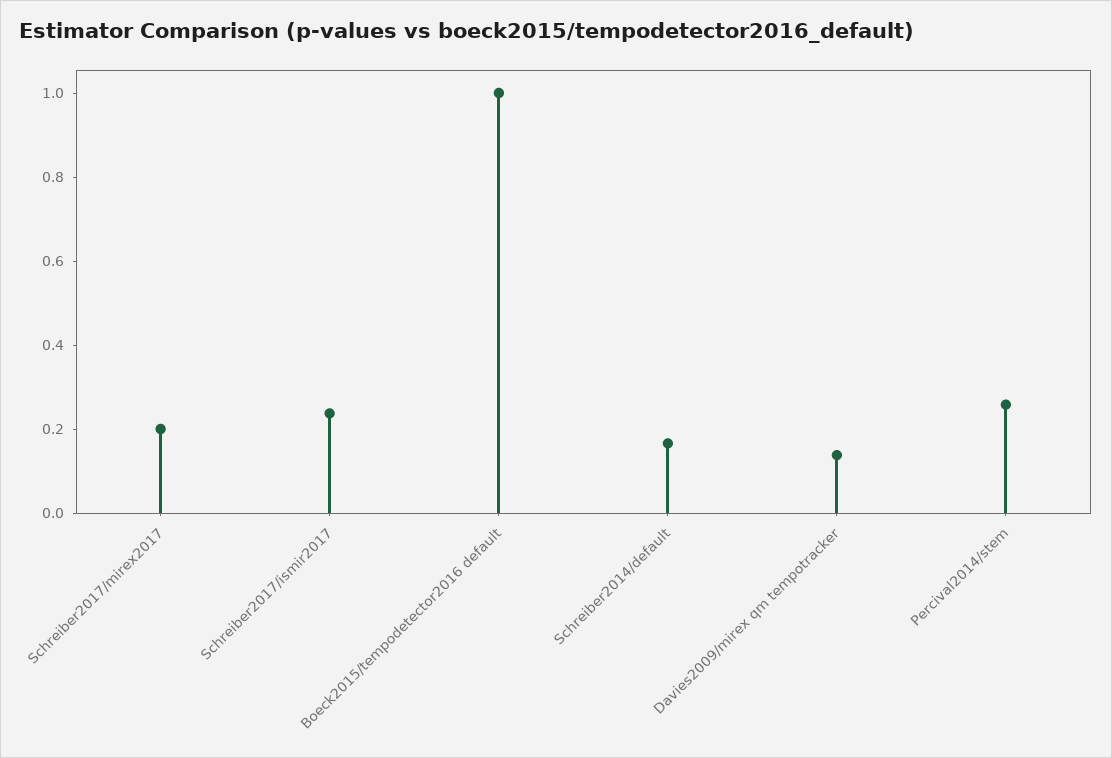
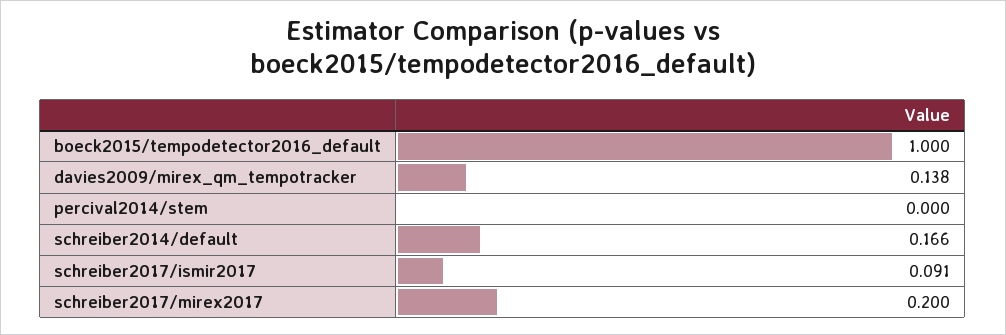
  {
    "Schreiber2017/mirex2017": 0.2,
-   "Schreiber2017/ismir2017": 0.25,
+   "Schreiber2017/ismir2017": 0.091,
    "Boeck2015/tempodetector2016 default": 1,
    "Schreiber2014/default": 0.166,
    "Davies2009/mirex qm tempotracker": 0.138,
-   "Percival2014/stem": 0.25
+   "Percival2014/stem": 0
  }

